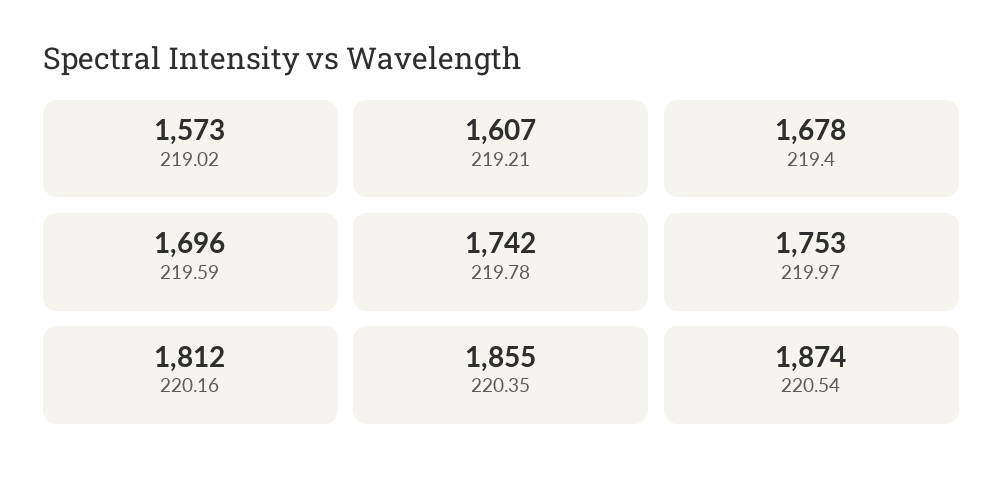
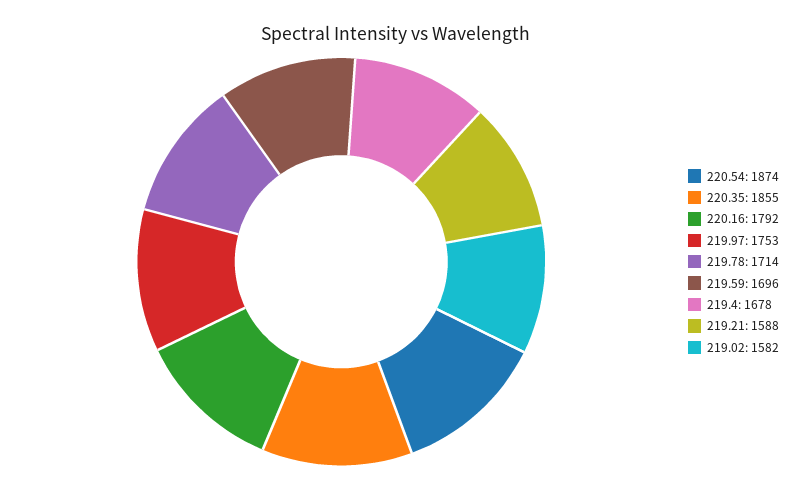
  {
-   "219.02": 1573,
+   "219.02": 1582,
-   "219.21": 1607,
+   "219.21": 1588,
    "219.4": 1678,
    "219.59": 1696,
-   "219.78": 1742,
+   "219.78": 1714,
    "219.97": 1753,
-   "220.16": 1812,
+   "220.16": 1792,
    "220.35": 1855,
    "220.54": 1874
  }

